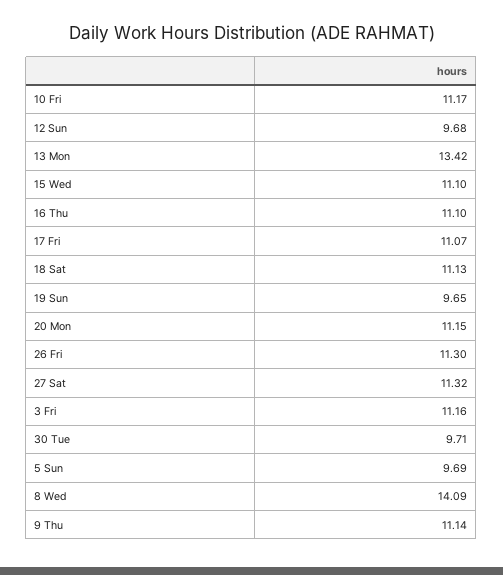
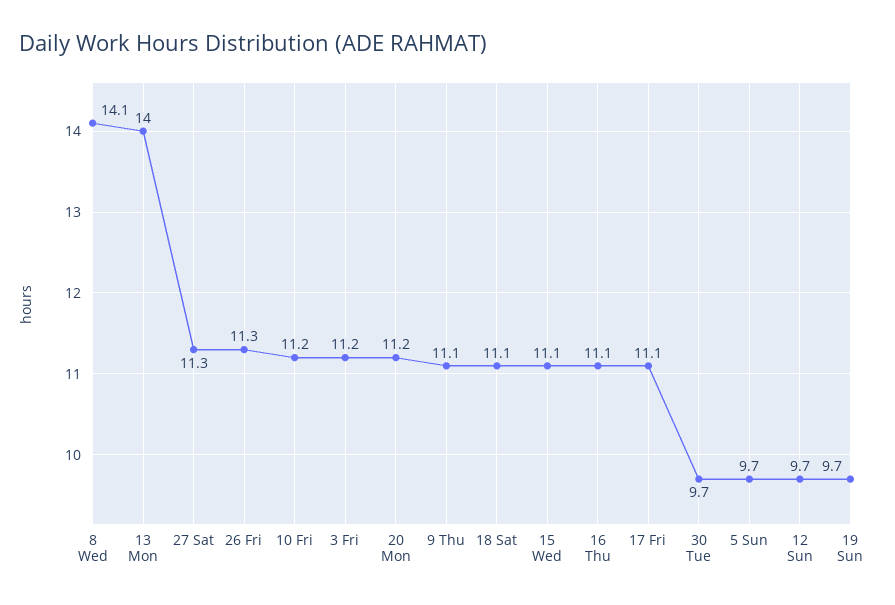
  {
    "10 Fri": 11.17,
    "12 Sun": 9.68,
-   "13 Mon": 13.42,
+   "13 Mon": 14,
    "15 Wed": 11.1,
    "16 Thu": 11.1,
    "17 Fri": 11.07,
    "18 Sat": 11.13,
    "19 Sun": 9.65,
    "20 Mon": 11.15,
    "26 Fri": 11.3,
    "27 Sat": 11.32,
    "3 Fri": 11.16,
    "30 Tue": 9.71,
    "5 Sun": 9.69,
    "8 Wed": 14.09,
    "9 Thu": 11.14
  }

